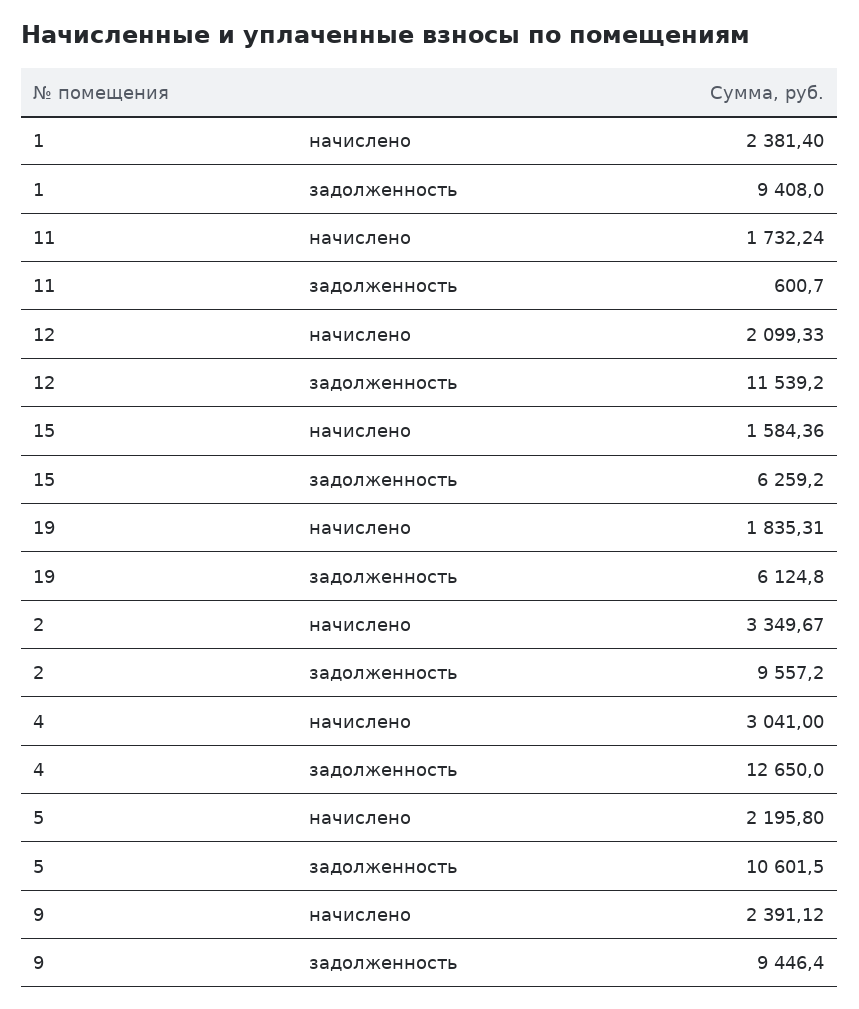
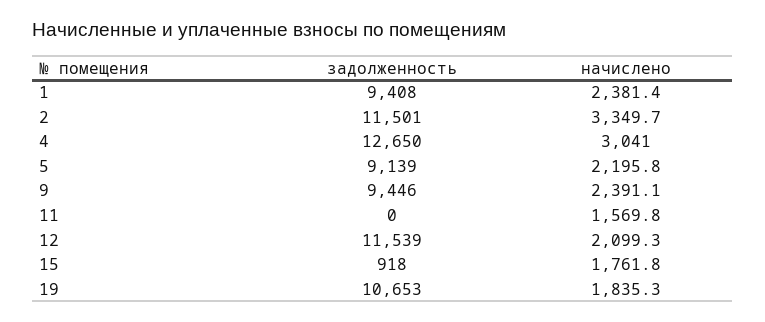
  {
    "1": {
      "начислено": 2381.4,
      "задолженность": 9408
    },
    "11": {
-     "начислено": 1732.24,
+     "начислено": 1569.8,
-     "задолженность": 600.7
+     "задолженность": 0
    },
    "12": {
      "начислено": 2099.33,
      "задолженность": 11539.2
    },
    "15": {
-     "начислено": 1584.36,
+     "начислено": 1761.8,
-     "задолженность": 6259.2
+     "задолженность": 918
    },
    "19": {
      "начислено": 1835.31,
-     "задолженность": 6124.8
+     "задолженность": 10653
    },
    "2": {
      "начислено": 3349.67,
-     "задолженность": 9557.2
+     "задолженность": 11501
    },
    "4": {
      "начислено": 3041,
      "задолженность": 12650
    },
    "5": {
      "начислено": 2195.8,
-     "задолженность": 10601.5
+     "задолженность": 9139
    },
    "9": {
      "начислено": 2391.12,
      "задолженность": 9446.4
    }
  }

